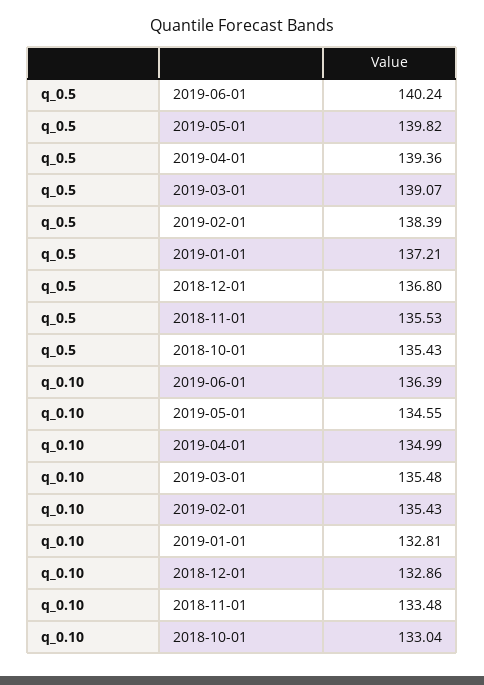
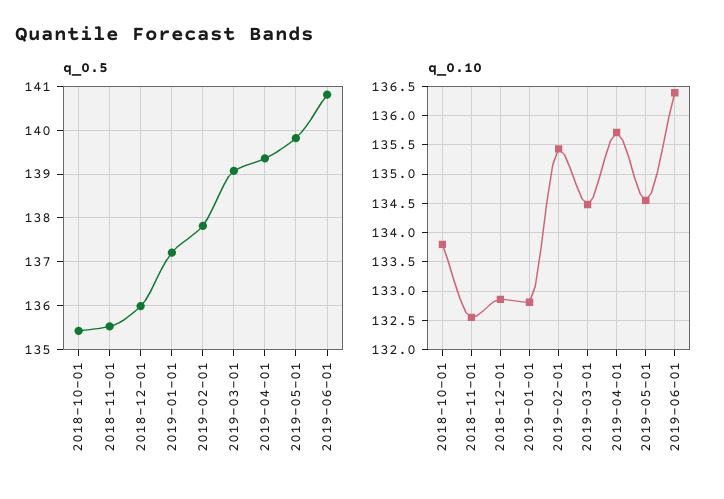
  {
    "q_0.5": {
-     "2019-06-01": 140.24,
+     "2019-06-01": 140.8,
      "2019-05-01": 139.82,
      "2019-04-01": 139.36,
      "2019-03-01": 139.07,
-     "2019-02-01": 138.39,
+     "2019-02-01": 137.8,
      "2019-01-01": 137.21,
-     "2018-12-01": 136.8,
+     "2018-12-01": 136,
      "2018-11-01": 135.53,
      "2018-10-01": 135.43
    },
    "q_0.10": {
      "2019-06-01": 136.39,
      "2019-05-01": 134.55,
-     "2019-04-01": 134.99,
+     "2019-04-01": 135.75,
-     "2019-03-01": 135.48,
+     "2019-03-01": 134.5,
      "2019-02-01": 135.43,
      "2019-01-01": 132.81,
      "2018-12-01": 132.86,
-     "2018-11-01": 133.48,
+     "2018-11-01": 132.5,
-     "2018-10-01": 133.04
+     "2018-10-01": 133.75
    }
  }

